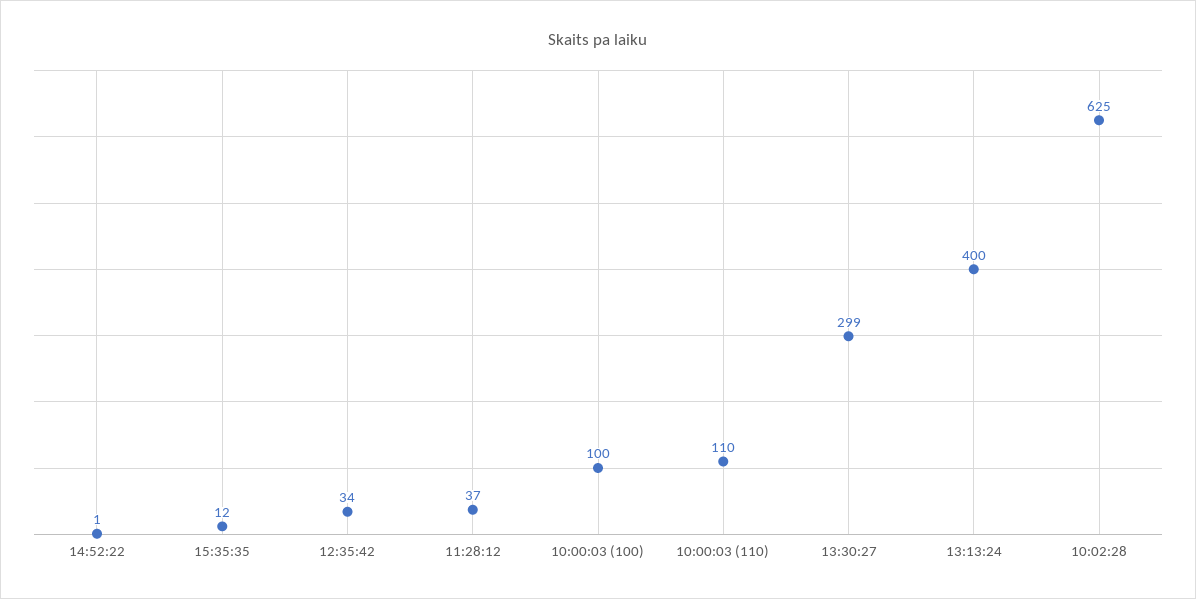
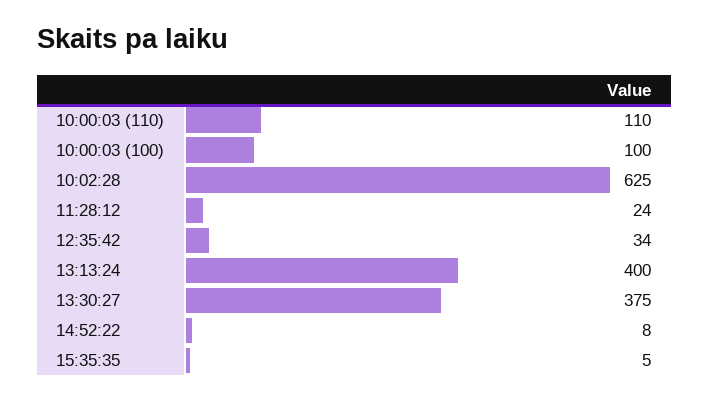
  {
-   "14:52:22": 1,
+   "14:52:22": 8,
-   "15:35:35": 12,
+   "15:35:35": 5,
    "12:35:42": 34,
-   "11:28:12": 37,
+   "11:28:12": 24,
    "10:00:03 (100)": 100,
    "10:00:03 (110)": 110,
-   "13:30:27": 299,
+   "13:30:27": 375,
    "13:13:24": 400,
    "10:02:28": 625
  }

